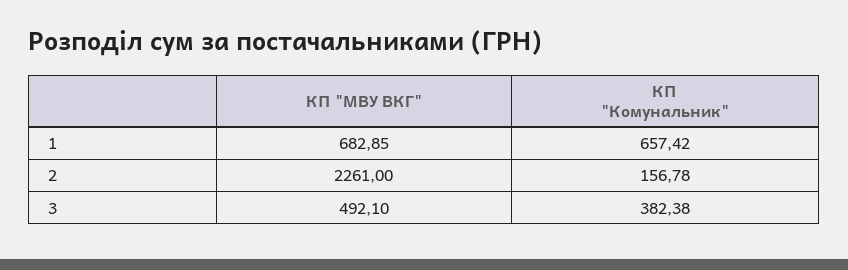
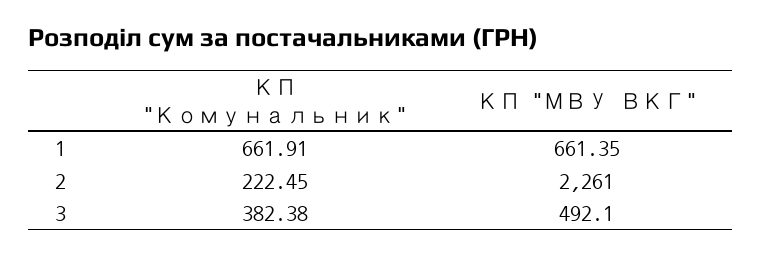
  {
    "КП \"МВУ ВКГ\"": {
-     "1": 682.85,
+     "1": 661.35,
      "2": 2261,
      "3": 492.1
    },
    "КП \"Комунальник\"": {
-     "1": 657.42,
+     "1": 661.91,
-     "2": 156.78,
+     "2": 222.45,
      "3": 382.38
    }
  }

